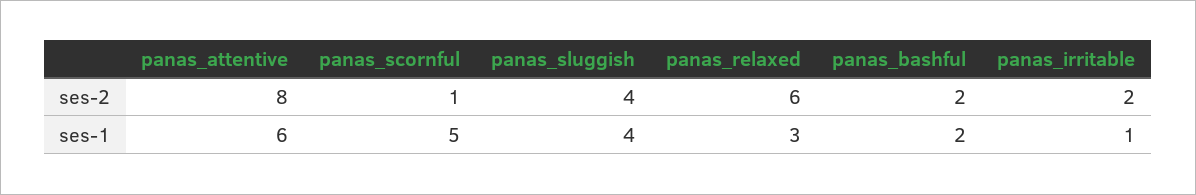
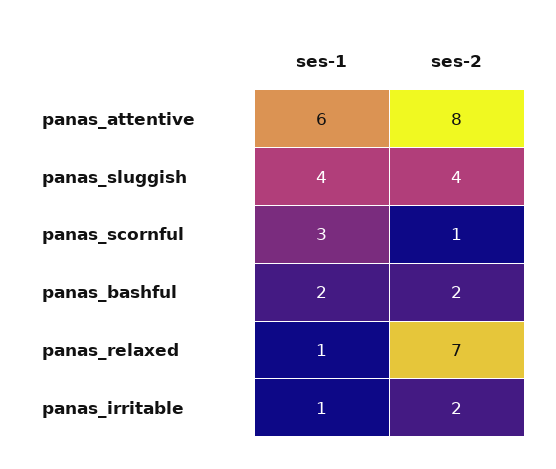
  {
    "panas_attentive": {
      "ses-2": 8,
      "ses-1": 6
    },
    "panas_scornful": {
      "ses-2": 1,
-     "ses-1": 5
+     "ses-1": 3
    },
    "panas_sluggish": {
      "ses-2": 4,
      "ses-1": 4
    },
    "panas_relaxed": {
-     "ses-2": 6,
+     "ses-2": 7,
-     "ses-1": 3
+     "ses-1": 1
    },
    "panas_bashful": {
      "ses-2": 2,
      "ses-1": 2
    },
    "panas_irritable": {
      "ses-2": 2,
      "ses-1": 1
    }
  }

